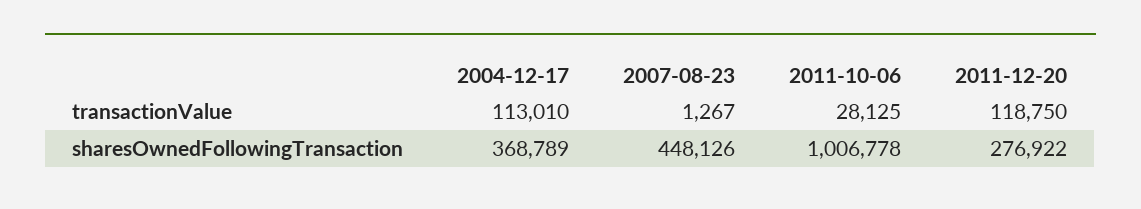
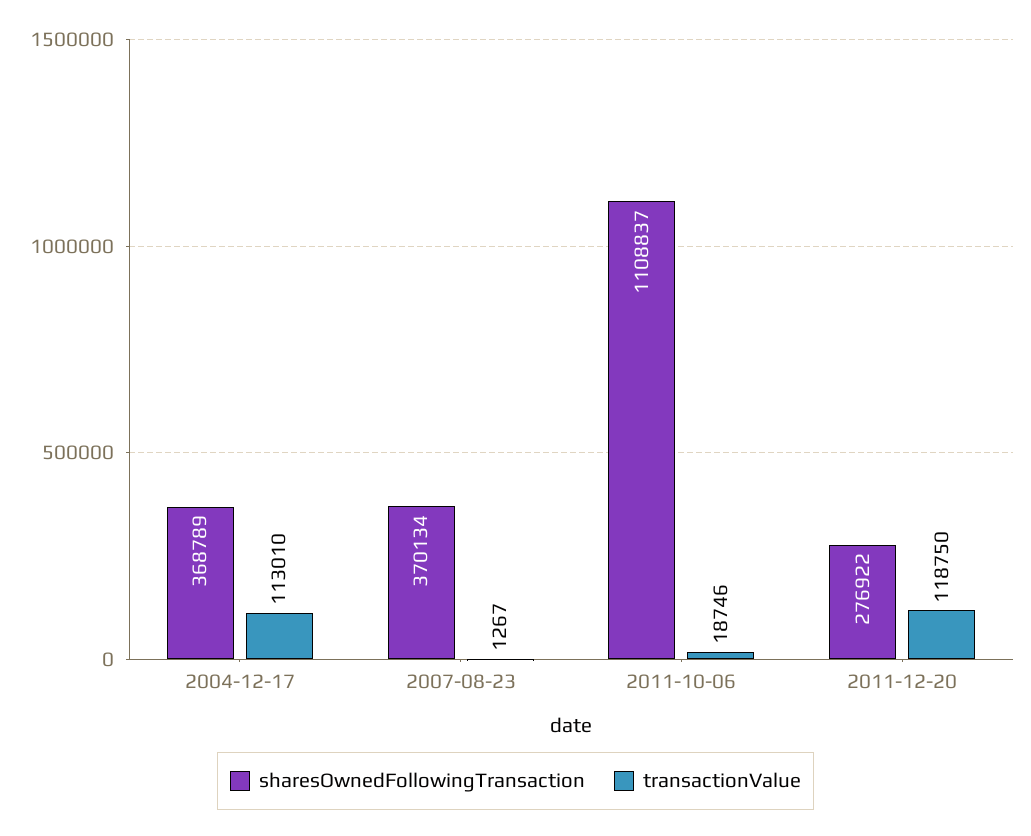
  {
    "transactionValue": {
      "2004-12-17": 113010,
      "2007-08-23": 1267,
-     "2011-10-06": 28125,
+     "2011-10-06": 18746,
      "2011-12-20": 118750
    },
    "sharesOwnedFollowingTransaction": {
      "2004-12-17": 368789,
-     "2007-08-23": 448126,
+     "2007-08-23": 370134,
-     "2011-10-06": 1006778,
+     "2011-10-06": 1108837,
      "2011-12-20": 276922
    }
  }

